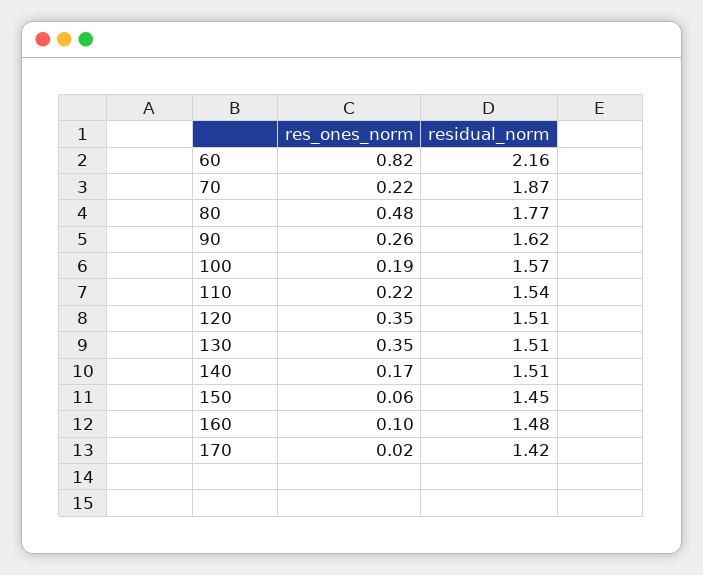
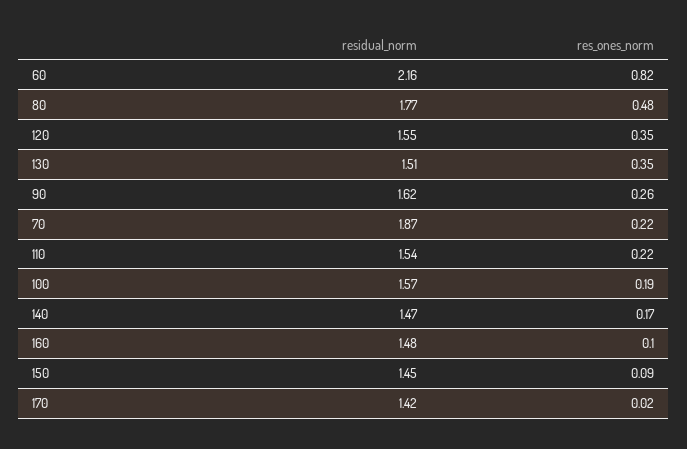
  {
    "res_ones_norm": {
      "60": 0.82,
      "70": 0.22,
      "80": 0.48,
      "90": 0.26,
      "100": 0.19,
      "110": 0.22,
      "120": 0.35,
      "130": 0.35,
      "140": 0.17,
-     "150": 0.06,
+     "150": 0.09,
      "160": 0.1,
      "170": 0.02
    },
    "residual_norm": {
      "60": 2.16,
      "70": 1.87,
      "80": 1.77,
      "90": 1.62,
      "100": 1.57,
      "110": 1.54,
-     "120": 1.51,
+     "120": 1.55,
      "130": 1.51,
-     "140": 1.51,
+     "140": 1.47,
      "150": 1.45,
      "160": 1.48,
      "170": 1.42
    }
  }

